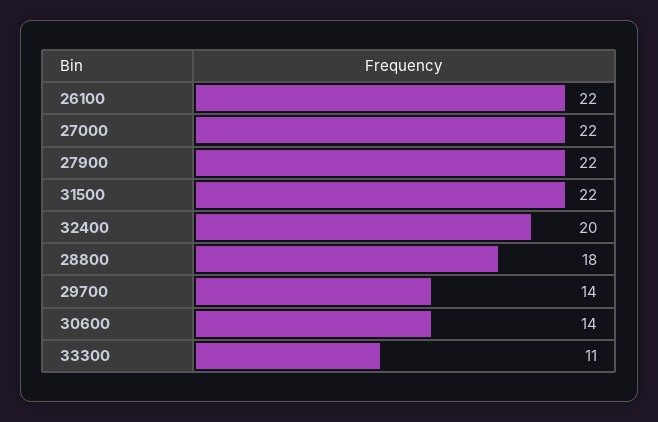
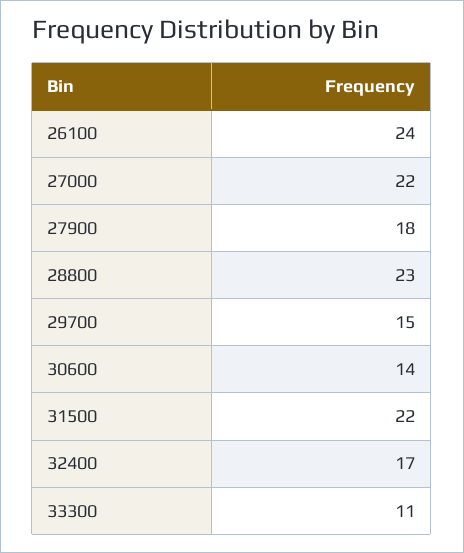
  {
-   "26100": 22,
+   "26100": 24,
    "27000": 22,
-   "27900": 22,
+   "27900": 18,
    "31500": 22,
-   "32400": 20,
+   "32400": 17,
-   "28800": 18,
+   "28800": 23,
-   "29700": 14,
+   "29700": 15,
    "30600": 14,
    "33300": 11
  }

